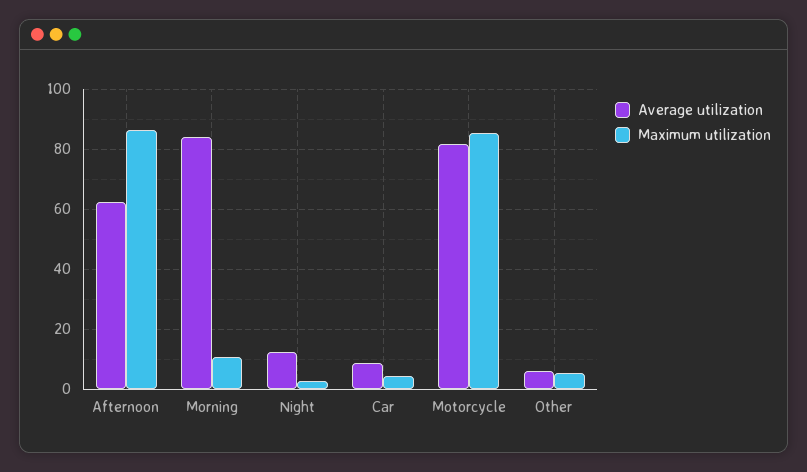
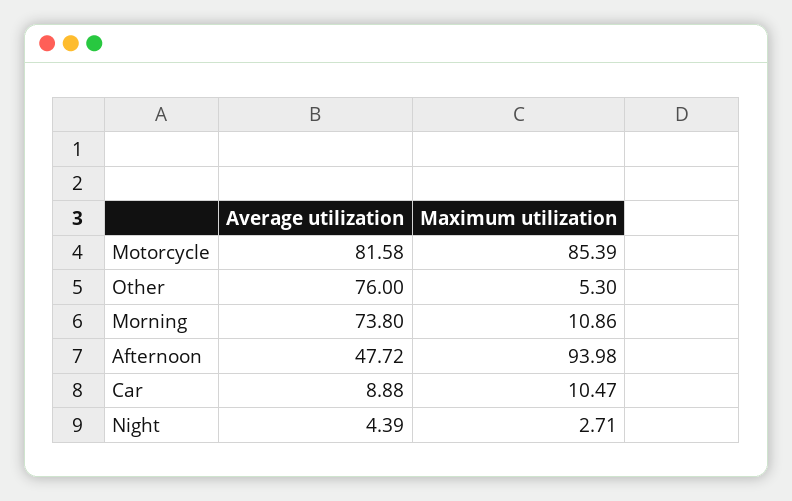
  {
    "Average utilization": {
-     "Afternoon": 62,
+     "Afternoon": 47.72,
-     "Morning": 84,
+     "Morning": 73.8,
-     "Night": 12,
+     "Night": 4.39,
      "Car": 8.88,
      "Motorcycle": 81.58,
-     "Other": 6
+     "Other": 76
    },
    "Maximum utilization": {
-     "Afternoon": 86,
+     "Afternoon": 93.98,
      "Morning": 10.86,
      "Night": 2.71,
-     "Car": 4,
+     "Car": 10.47,
      "Motorcycle": 85.39,
      "Other": 5.3
    }
  }

